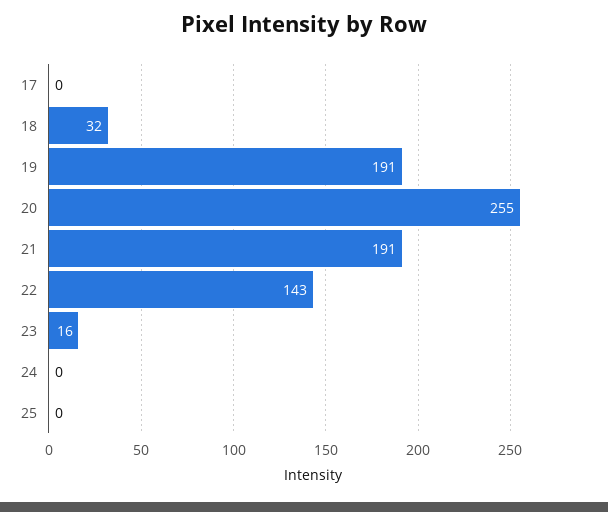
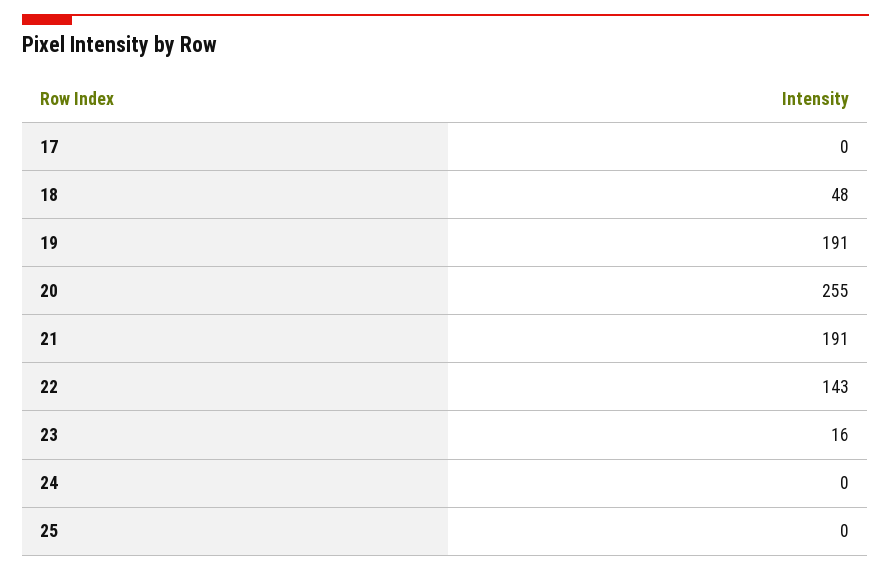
  {
    "17": 0,
-   "18": 32,
+   "18": 48,
    "19": 191,
    "20": 255,
    "21": 191,
    "22": 143,
    "23": 16,
    "24": 0,
    "25": 0
  }

